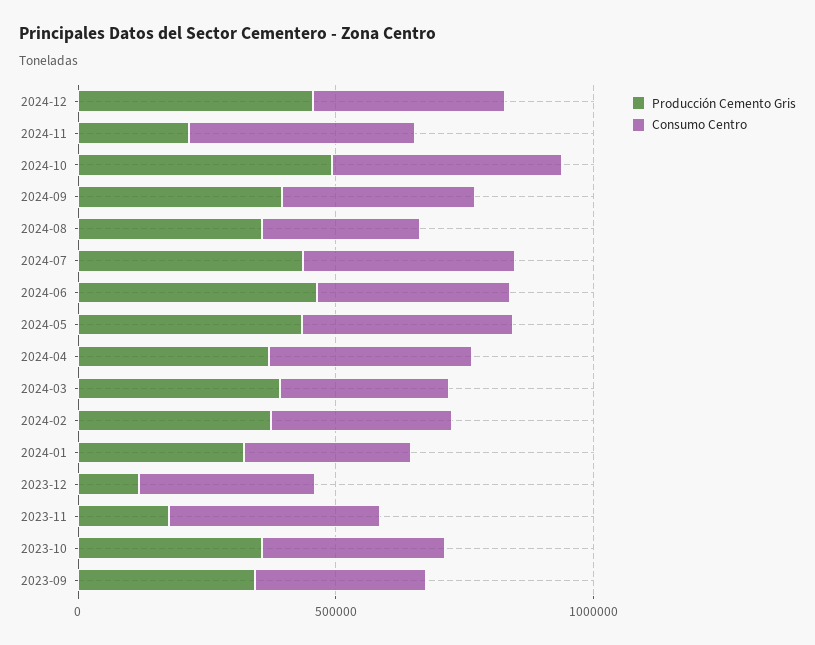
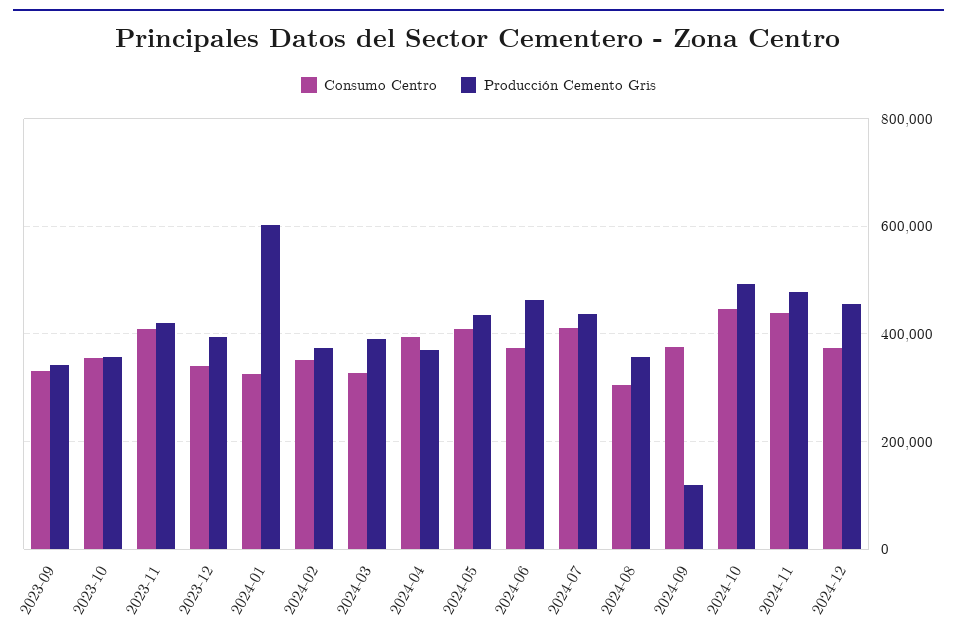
  {
    "Producción Cemento Gris": {
      "2024-12": 460000,
-     "2024-11": 200000,
+     "2024-11": 480000,
      "2024-10": 500000,
-     "2024-09": 400000,
+     "2024-09": 120000,
      "2024-08": 360000,
      "2024-07": 440000,
      "2024-06": 460000,
      "2024-05": 440000,
      "2024-04": 380000,
      "2024-03": 400000,
      "2024-02": 380000,
-     "2024-01": 300000,
+     "2024-01": 600000,
-     "2023-12": 100000,
+     "2023-12": 400000,
-     "2023-11": 200000,
+     "2023-11": 420000,
      "2023-10": 360000,
      "2023-09": 340000
    },
    "Consumo Centro": {
      "2024-12": 380000,
      "2024-11": 440000,
      "2024-10": 440000,
      "2024-09": 380000,
      "2024-08": 300000,
      "2024-07": 420000,
      "2024-06": 380000,
      "2024-05": 400000,
      "2024-04": 400000,
      "2024-03": 320000,
      "2024-02": 360000,
      "2024-01": 320000,
      "2023-12": 340000,
      "2023-11": 400000,
      "2023-10": 360000,
      "2023-09": 340000
    }
  }

